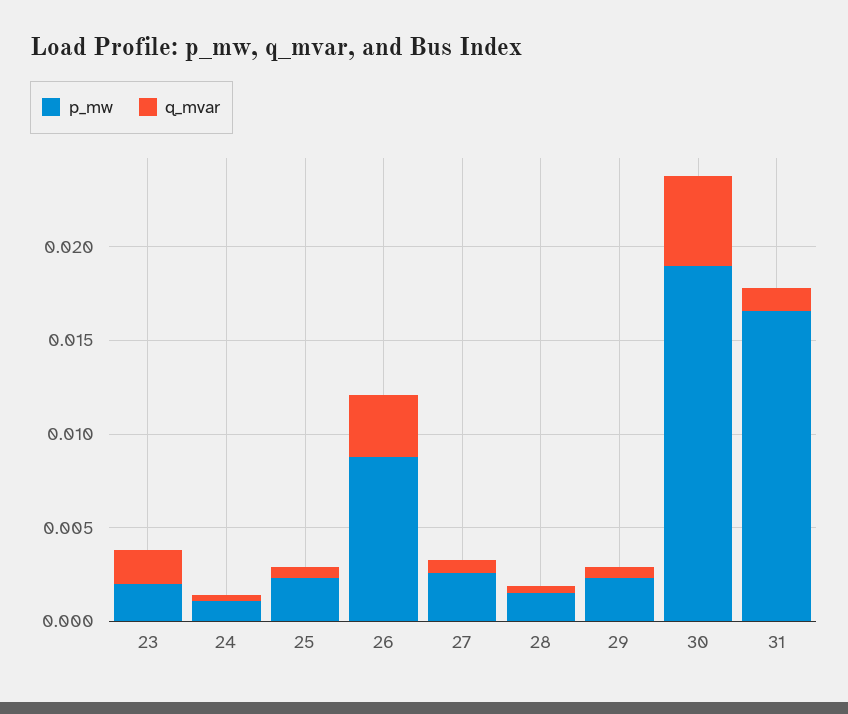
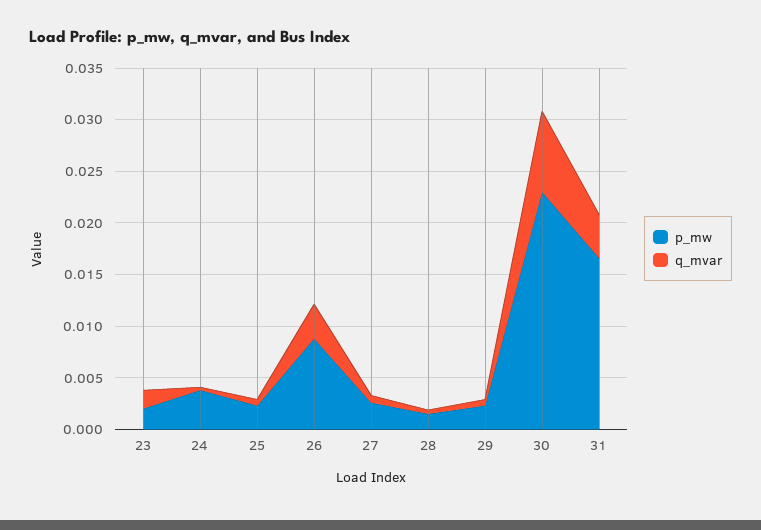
  {
    "p_mw": {
      "23": 0.002,
-     "24": 0.001,
+     "24": 0.004,
      "25": 0.002,
      "26": 0.009,
      "27": 0.003,
      "28": 0.002,
      "29": 0.002,
-     "30": 0.019,
+     "30": 0.023,
      "31": 0.017
    },
    "q_mvar": {
      "23": 0.002,
      "24": 0,
      "25": 0.001,
      "26": 0.003,
      "27": 0.001,
      "28": 0,
      "29": 0.001,
-     "30": 0.005,
+     "30": 0.008,
-     "31": 0.001
+     "31": 0.004
    }
  }

